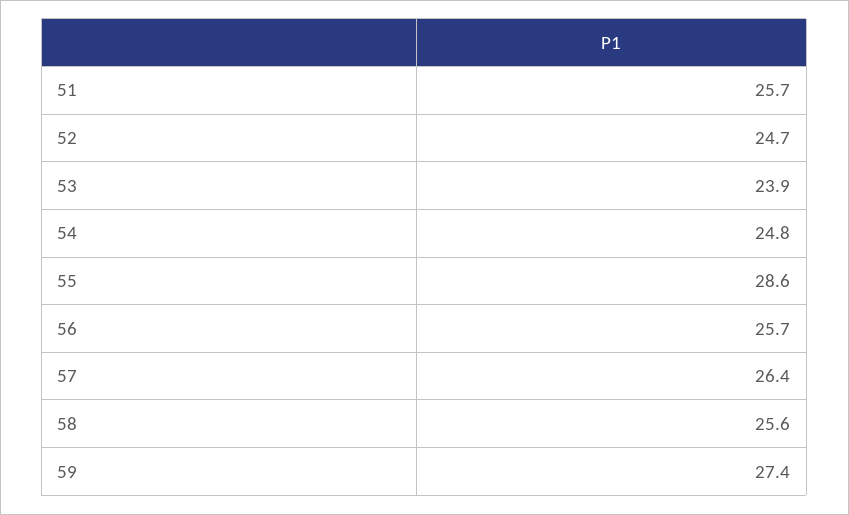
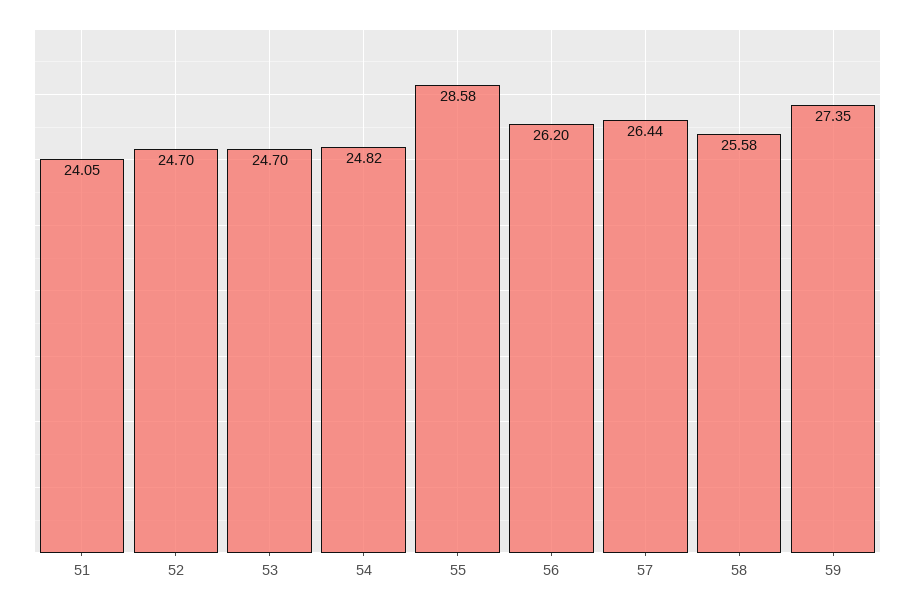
  {
-   "51": 25.7,
+   "51": 24.05,
    "52": 24.7,
-   "53": 23.9,
+   "53": 24.7,
    "54": 24.82,
    "55": 28.58,
-   "56": 25.7,
+   "56": 26.2,
    "57": 26.44,
    "58": 25.58,
    "59": 27.35
  }

